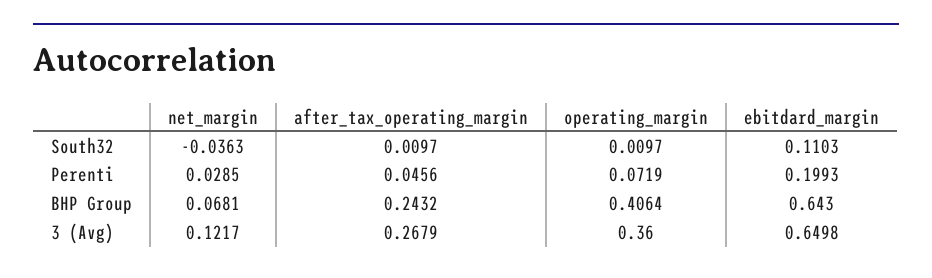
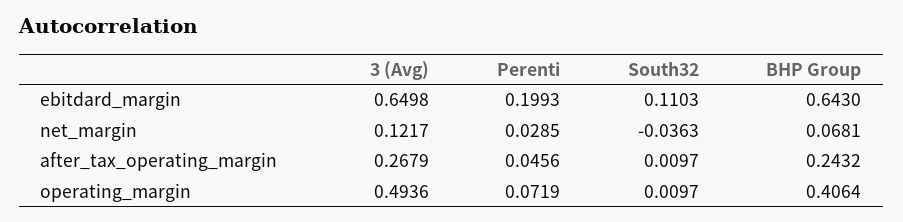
  {
    "net_margin": {
      "South32": -0.0363,
      "Perenti": 0.0285,
      "BHP Group": 0.0681,
      "3 (Avg)": 0.1217
    },
    "after_tax_operating_margin": {
      "South32": 0.0097,
      "Perenti": 0.0456,
      "BHP Group": 0.2432,
      "3 (Avg)": 0.2679
    },
    "operating_margin": {
      "South32": 0.0097,
      "Perenti": 0.0719,
      "BHP Group": 0.4064,
-     "3 (Avg)": 0.36
+     "3 (Avg)": 0.4936
    },
    "ebitdard_margin": {
      "South32": 0.1103,
      "Perenti": 0.1993,
      "BHP Group": 0.643,
      "3 (Avg)": 0.6498
    }
  }

